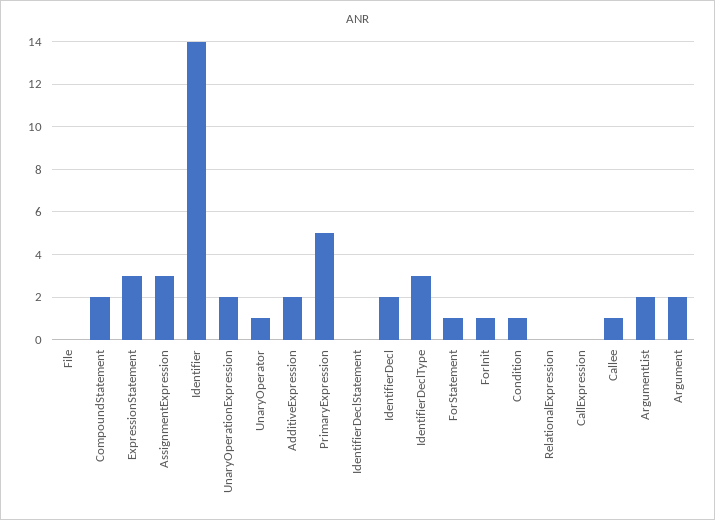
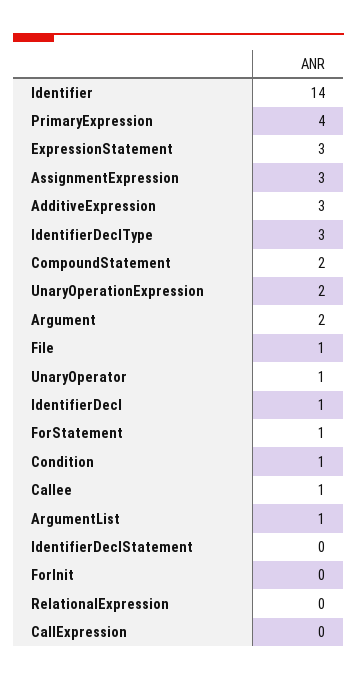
  {
-   "File": 0,
+   "File": 1,
    "CompoundStatement": 2,
    "ExpressionStatement": 3,
    "AssignmentExpression": 3,
    "Identifier": 14,
    "UnaryOperationExpression": 2,
    "UnaryOperator": 1,
-   "AdditiveExpression": 2,
+   "AdditiveExpression": 3,
-   "PrimaryExpression": 5,
+   "PrimaryExpression": 4,
    "IdentifierDeclStatement": 0,
-   "IdentifierDecl": 2,
+   "IdentifierDecl": 1,
    "IdentifierDeclType": 3,
    "ForStatement": 1,
-   "ForInit": 1,
+   "ForInit": 0,
    "Condition": 1,
    "RelationalExpression": 0,
    "CallExpression": 0,
    "Callee": 1,
-   "ArgumentList": 2,
+   "ArgumentList": 1,
    "Argument": 2
  }

